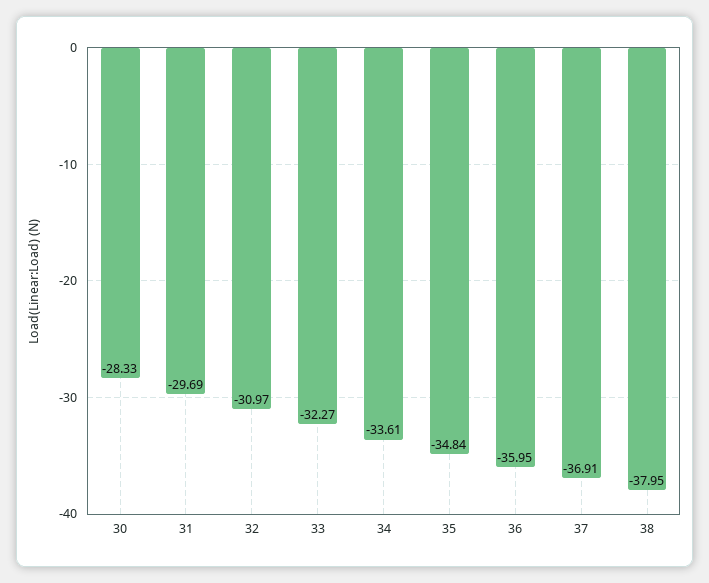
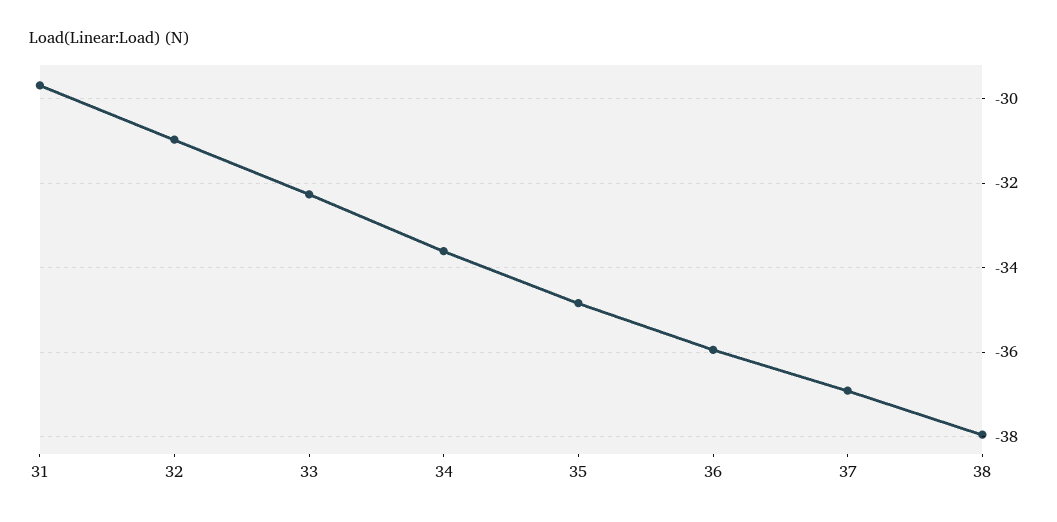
  {
-   "30": -28.33,
    "31": -29.69,
    "32": -30.97,
    "33": -32.27,
    "34": -33.61,
    "35": -34.84,
    "36": -35.95,
    "37": -36.91,
    "38": -37.95
  }

